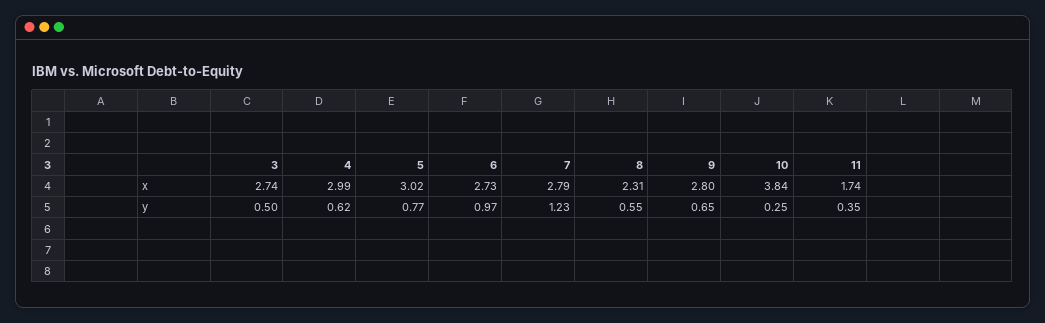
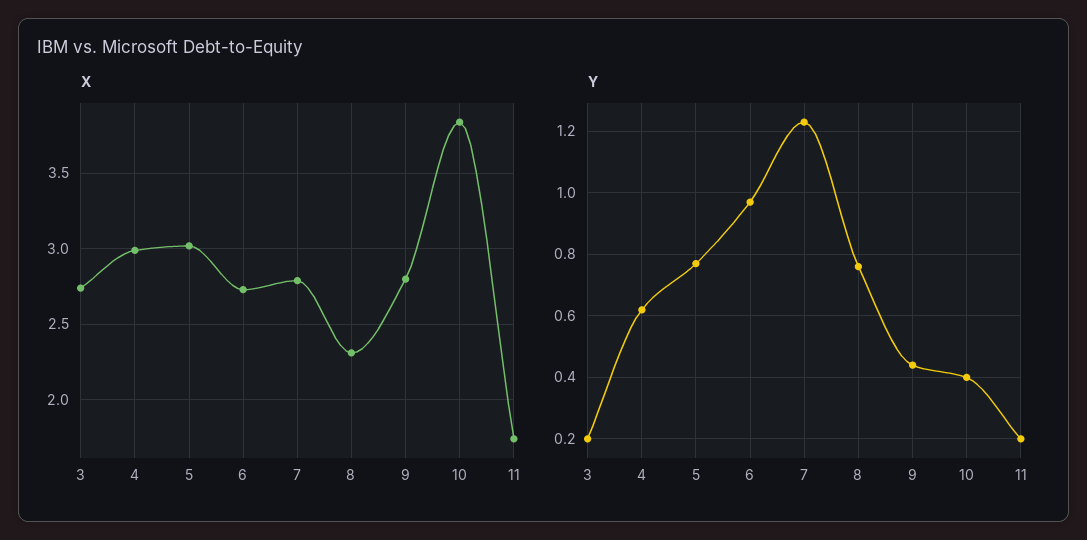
  {
    "x": {
      "3": 2.74,
      "4": 2.99,
      "5": 3.02,
      "6": 2.73,
      "7": 2.79,
      "8": 2.31,
      "9": 2.8,
      "10": 3.84,
      "11": 1.74
    },
    "y": {
-     "3": 0.5,
+     "3": 0.2,
      "4": 0.62,
      "5": 0.77,
      "6": 0.97,
      "7": 1.23,
-     "8": 0.55,
+     "8": 0.75,
-     "9": 0.65,
+     "9": 0.45,
-     "10": 0.25,
+     "10": 0.4,
-     "11": 0.35
+     "11": 0.2
    }
  }

